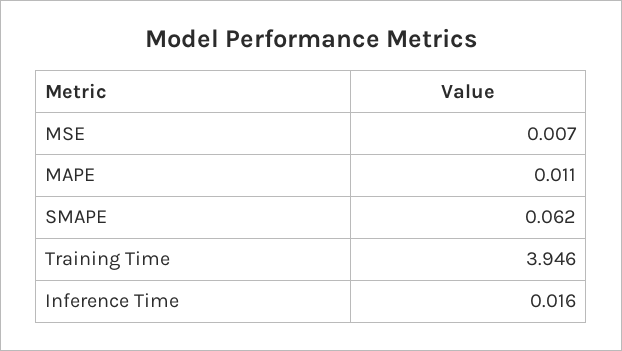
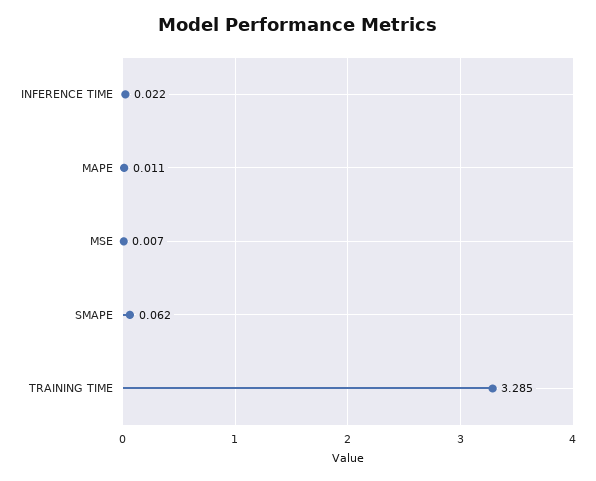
  {
    "MSE": 0.007,
    "MAPE": 0.011,
    "SMAPE": 0.062,
-   "Training Time": 3.946,
+   "Training Time": 3.285,
-   "Inference Time": 0.016
+   "Inference Time": 0.022
  }

